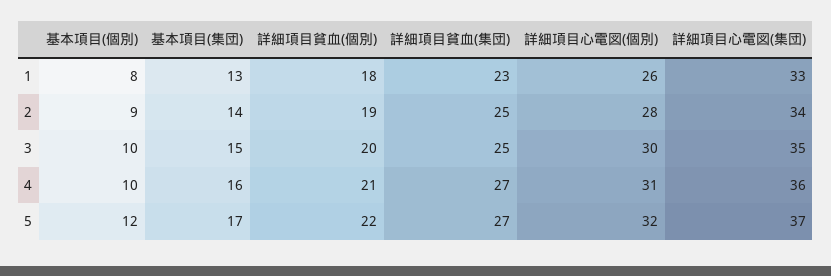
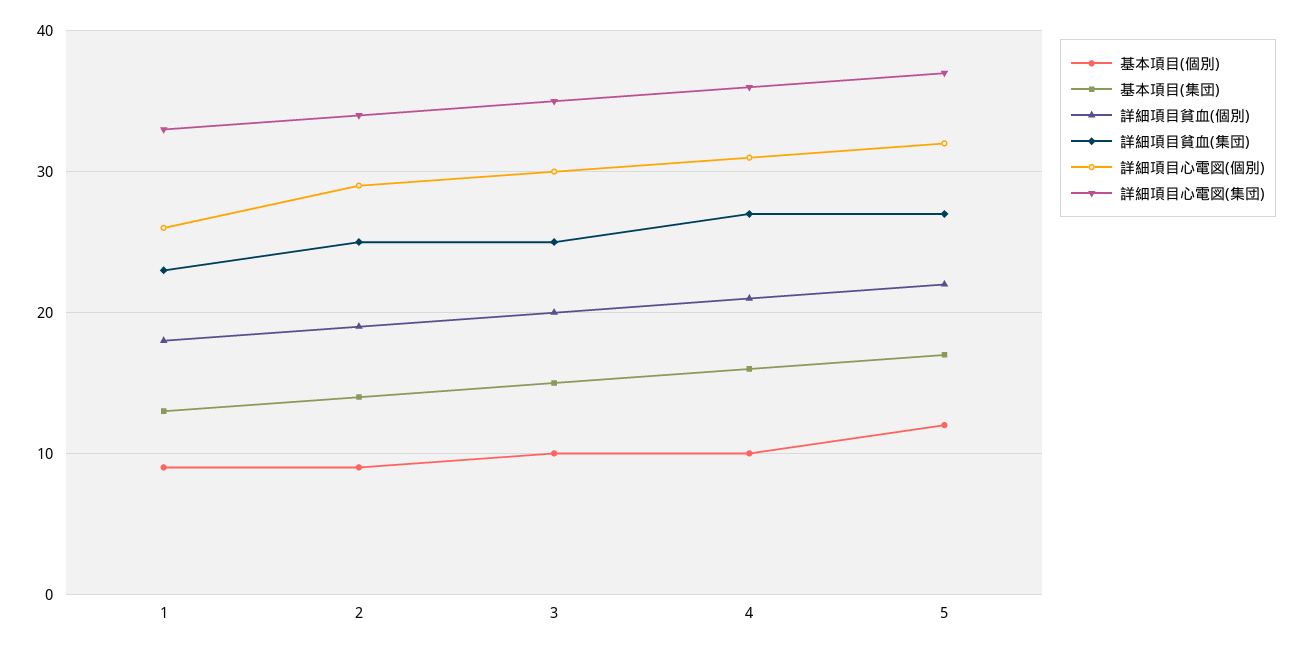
  {
    "基本項目(個別)": {
-     "1": 8,
+     "1": 9,
      "2": 9,
      "3": 10,
      "4": 10,
      "5": 12
    },
    "基本項目(集団)": {
      "1": 13,
      "2": 14,
      "3": 15,
      "4": 16,
      "5": 17
    },
    "詳細項目貧血(個別)": {
      "1": 18,
      "2": 19,
      "3": 20,
      "4": 21,
      "5": 22
    },
    "詳細項目貧血(集団)": {
      "1": 23,
      "2": 25,
      "3": 25,
      "4": 27,
      "5": 27
    },
    "詳細項目心電図(個別)": {
      "1": 26,
-     "2": 28,
+     "2": 29,
      "3": 30,
      "4": 31,
      "5": 32
    },
    "詳細項目心電図(集団)": {
      "1": 33,
      "2": 34,
      "3": 35,
      "4": 36,
      "5": 37
    }
  }

